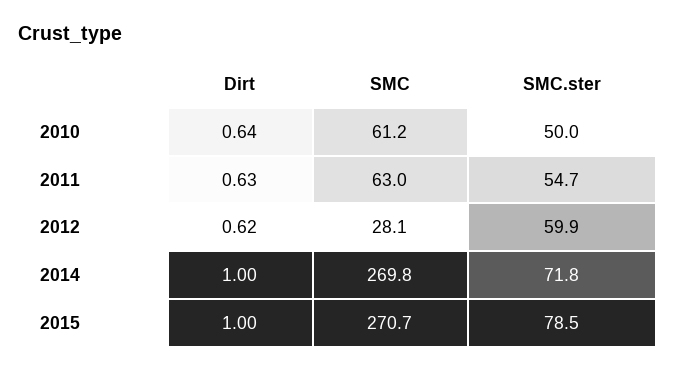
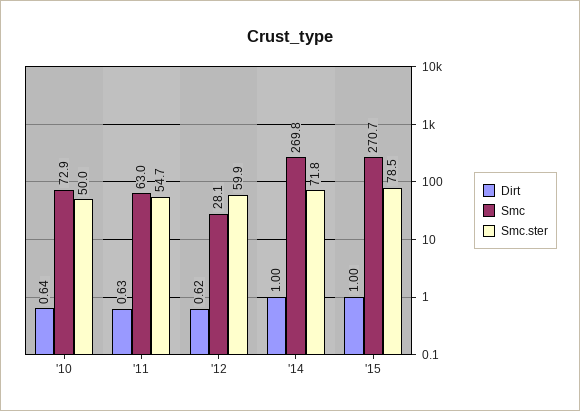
  {
    "Dirt": {
      "2010": 0.64,
      "2011": 0.63,
      "2012": 0.62,
      "2014": 1,
      "2015": 1
    },
    "SMC": {
-     "2010": 61.2,
+     "2010": 72.9,
      "2011": 63,
      "2012": 28.1,
      "2014": 269.8,
      "2015": 270.7
    },
    "SMC.ster": {
      "2010": 50,
      "2011": 54.7,
      "2012": 59.9,
      "2014": 71.8,
      "2015": 78.5
    }
  }

